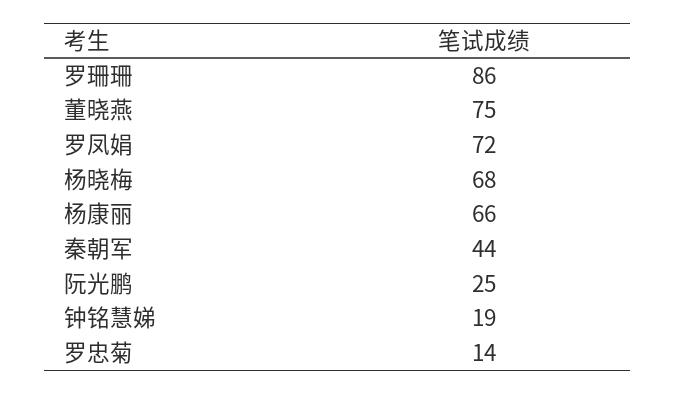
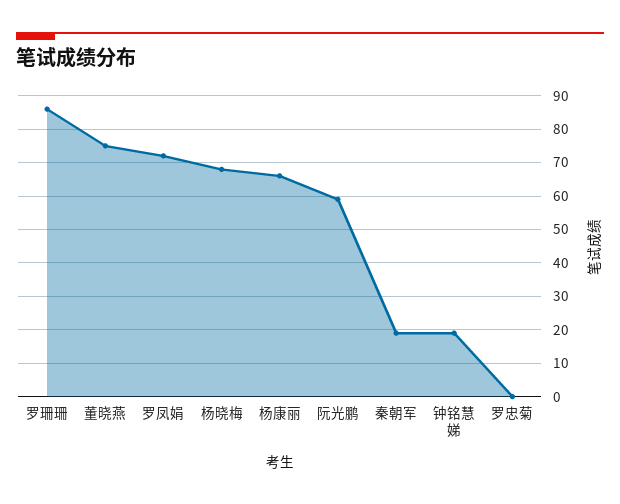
  {
    "罗珊珊": 86,
    "董晓燕": 75,
    "罗凤娟": 72,
    "杨晓梅": 68,
    "杨康丽": 66,
-   "秦朝军": 44,
+   "秦朝军": 20,
-   "阮光鹏": 25,
+   "阮光鹏": 60,
    "钟铭慧娣": 19,
-   "罗忠菊": 14
+   "罗忠菊": 0
  }

